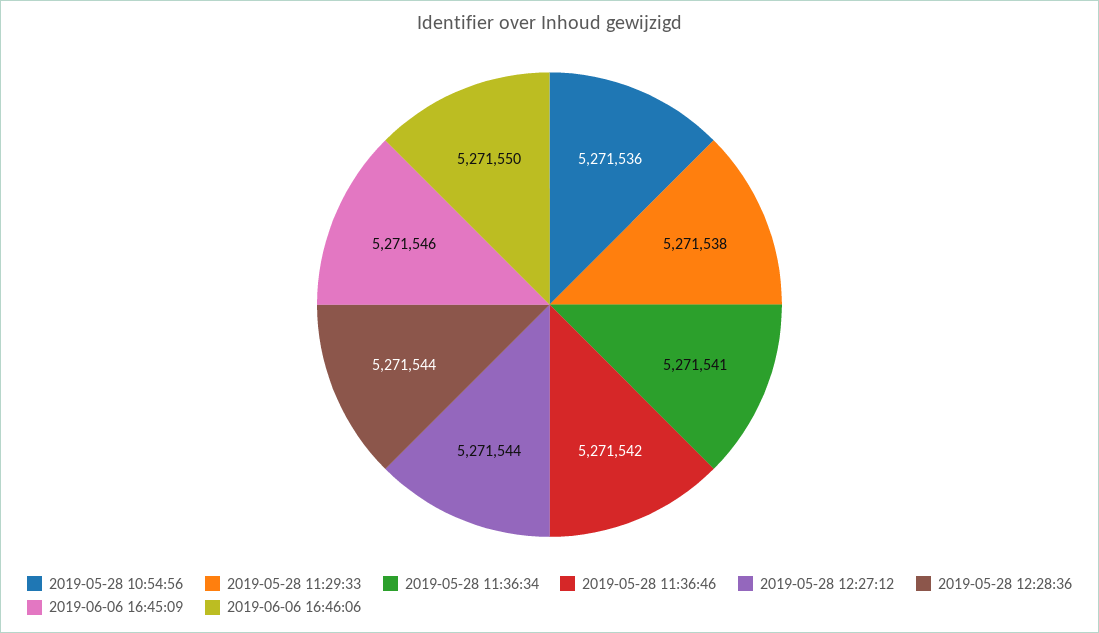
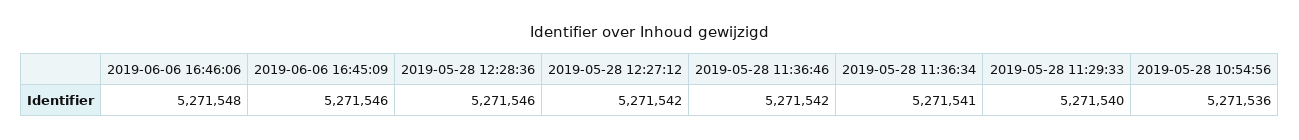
  {
    "2019-05-28 10:54:56": 5271536,
-   "2019-05-28 11:29:33": 5271538,
+   "2019-05-28 11:29:33": 5271540,
    "2019-05-28 11:36:34": 5271541,
    "2019-05-28 11:36:46": 5271542,
-   "2019-05-28 12:27:12": 5271544,
+   "2019-05-28 12:27:12": 5271542,
-   "2019-05-28 12:28:36": 5271544,
+   "2019-05-28 12:28:36": 5271546,
    "2019-06-06 16:45:09": 5271546,
-   "2019-06-06 16:46:06": 5271550
+   "2019-06-06 16:46:06": 5271548
  }

